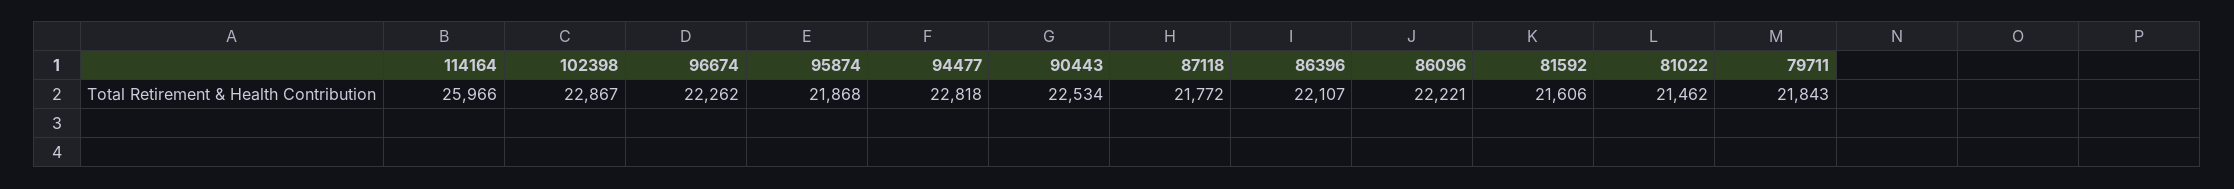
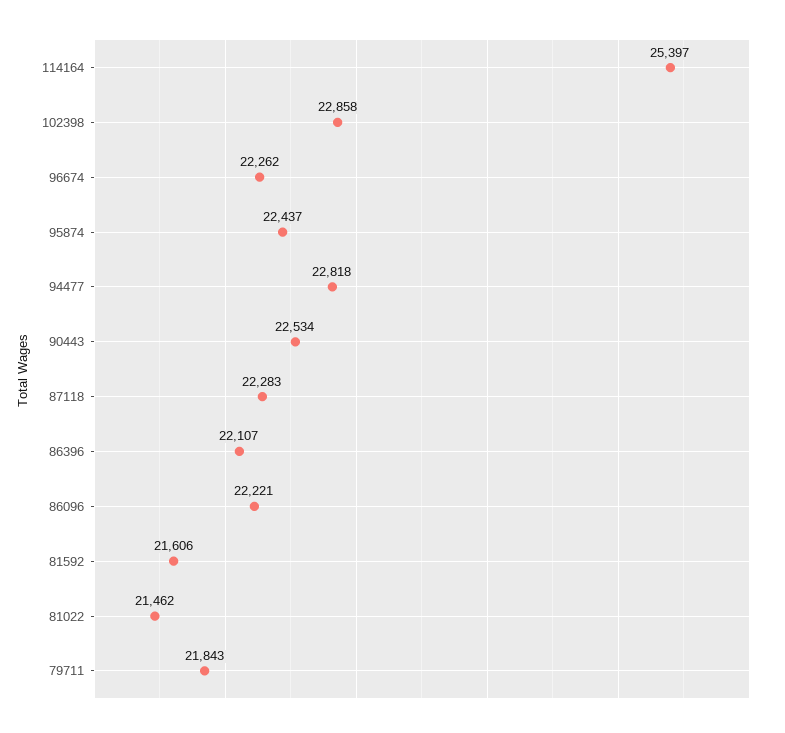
  {
-   "114164": 25966,
+   "114164": 25397,
-   "102398": 22867,
+   "102398": 22858,
    "96674": 22262,
-   "95874": 21868,
+   "95874": 22437,
    "94477": 22818,
    "90443": 22534,
-   "87118": 21772,
+   "87118": 22283,
    "86396": 22107,
    "86096": 22221,
    "81592": 21606,
    "81022": 21462,
    "79711": 21843
  }

